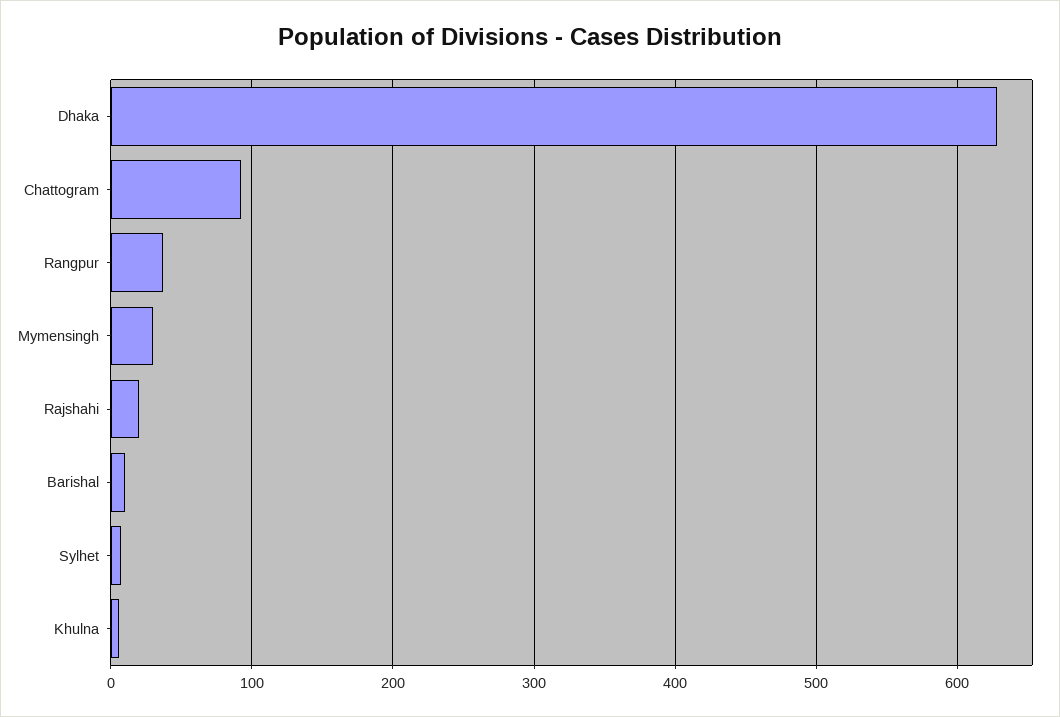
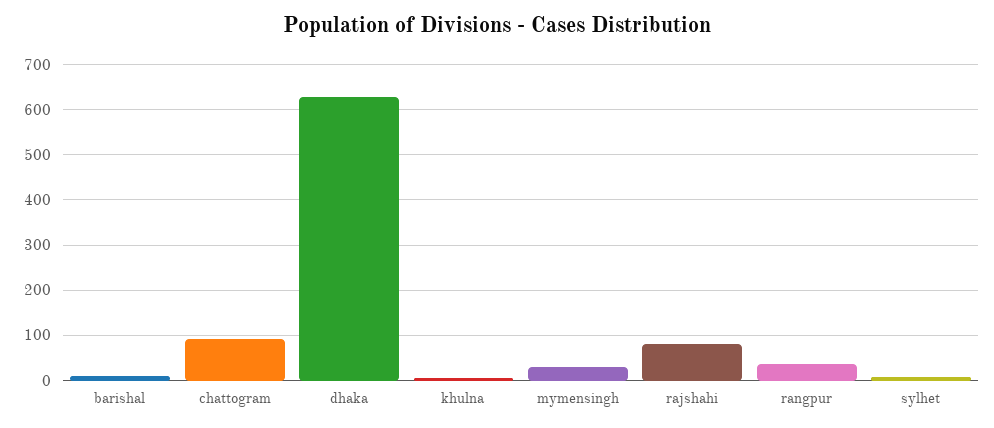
  {
    "Dhaka": 630,
    "Chattogram": 90,
    "Rangpur": 40,
    "Mymensingh": 30,
-   "Rajshahi": 20,
+   "Rajshahi": 80,
    "Barishal": 10,
    "Sylhet": 10,
    "Khulna": 10
  }

